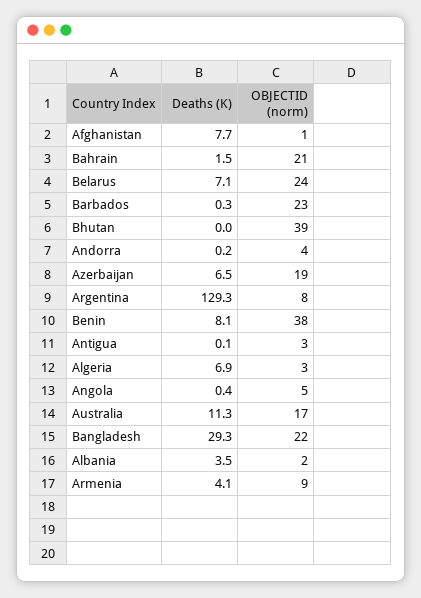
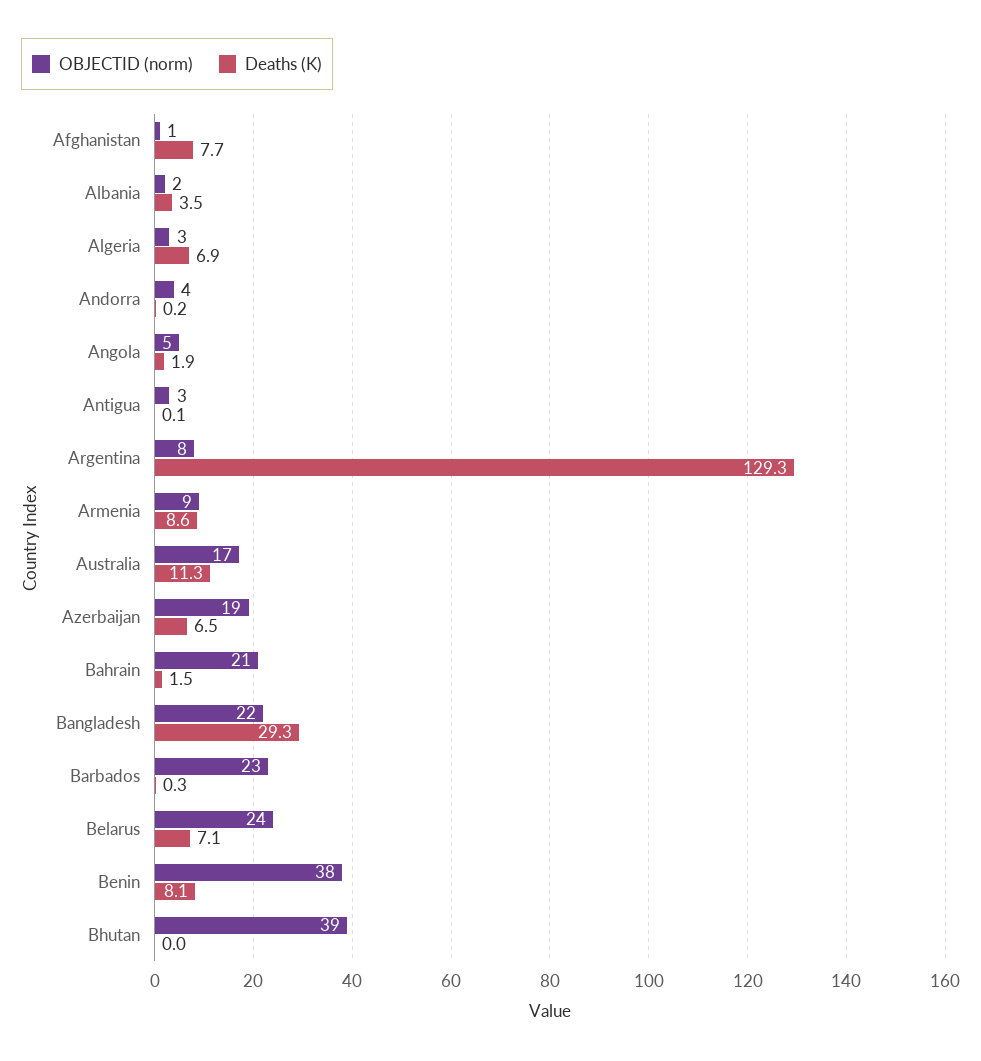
  {
    "Deaths (K)": {
      "Afghanistan": 7.7,
      "Bahrain": 1.5,
      "Belarus": 7.1,
      "Barbados": 0.3,
      "Bhutan": 0,
      "Andorra": 0.2,
      "Azerbaijan": 6.5,
      "Argentina": 129.3,
      "Benin": 8.1,
      "Antigua": 0.1,
      "Algeria": 6.9,
-     "Angola": 0.4,
+     "Angola": 1.9,
      "Australia": 11.3,
      "Bangladesh": 29.3,
      "Albania": 3.5,
-     "Armenia": 4.1
+     "Armenia": 8.6
    },
    "OBJECTID (norm)": {
      "Afghanistan": 1,
      "Bahrain": 21,
      "Belarus": 24,
      "Barbados": 23,
      "Bhutan": 39,
      "Andorra": 4,
      "Azerbaijan": 19,
      "Argentina": 8,
      "Benin": 38,
      "Antigua": 3,
      "Algeria": 3,
      "Angola": 5,
      "Australia": 17,
      "Bangladesh": 22,
      "Albania": 2,
      "Armenia": 9
    }
  }

